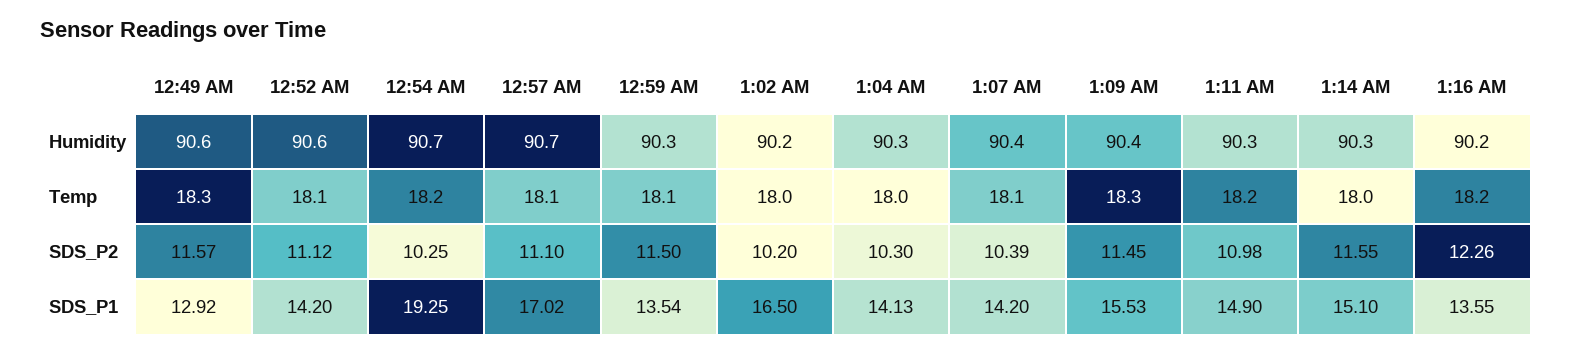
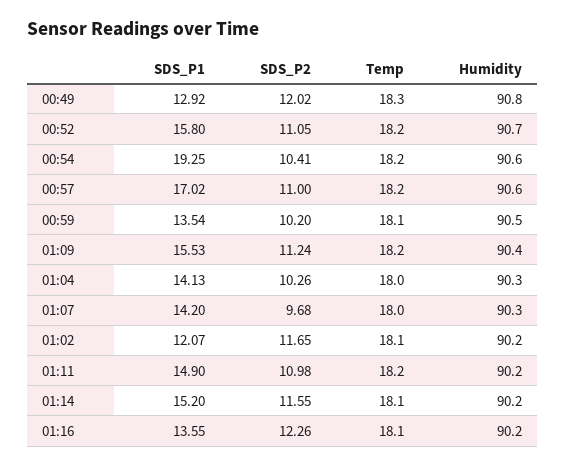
  {
    "12:49 AM": {
-     "Humidity": 90.6,
+     "Humidity": 90.8,
      "Temp": 18.3,
-     "SDS_P2": 11.57,
+     "SDS_P2": 12.02,
      "SDS_P1": 12.92
    },
    "12:52 AM": {
-     "Humidity": 90.6,
+     "Humidity": 90.7,
-     "Temp": 18.1,
+     "Temp": 18.2,
-     "SDS_P2": 11.12,
+     "SDS_P2": 11.05,
-     "SDS_P1": 14.2
+     "SDS_P1": 15.8
    },
    "12:54 AM": {
-     "Humidity": 90.7,
+     "Humidity": 90.6,
      "Temp": 18.2,
-     "SDS_P2": 10.25,
+     "SDS_P2": 10.41,
      "SDS_P1": 19.25
    },
    "12:57 AM": {
-     "Humidity": 90.7,
+     "Humidity": 90.6,
-     "Temp": 18.1,
+     "Temp": 18.2,
-     "SDS_P2": 11.1,
+     "SDS_P2": 11,
      "SDS_P1": 17.02
    },
    "12:59 AM": {
-     "Humidity": 90.3,
+     "Humidity": 90.5,
      "Temp": 18.1,
-     "SDS_P2": 11.5,
+     "SDS_P2": 10.2,
      "SDS_P1": 13.54
    },
    "1:02 AM": {
      "Humidity": 90.2,
-     "Temp": 18,
+     "Temp": 18.1,
-     "SDS_P2": 10.2,
+     "SDS_P2": 11.65,
-     "SDS_P1": 16.5
+     "SDS_P1": 12.07
    },
    "1:04 AM": {
      "Humidity": 90.3,
      "Temp": 18,
-     "SDS_P2": 10.3,
+     "SDS_P2": 10.26,
      "SDS_P1": 14.13
    },
    "1:07 AM": {
-     "Humidity": 90.4,
+     "Humidity": 90.3,
-     "Temp": 18.1,
+     "Temp": 18,
-     "SDS_P2": 10.39,
+     "SDS_P2": 9.68,
      "SDS_P1": 14.2
    },
    "1:09 AM": {
      "Humidity": 90.4,
-     "Temp": 18.3,
+     "Temp": 18.2,
-     "SDS_P2": 11.45,
+     "SDS_P2": 11.24,
      "SDS_P1": 15.53
    },
    "1:11 AM": {
-     "Humidity": 90.3,
+     "Humidity": 90.2,
      "Temp": 18.2,
      "SDS_P2": 10.98,
      "SDS_P1": 14.9
    },
    "1:14 AM": {
-     "Humidity": 90.3,
+     "Humidity": 90.2,
-     "Temp": 18,
+     "Temp": 18.1,
      "SDS_P2": 11.55,
-     "SDS_P1": 15.1
+     "SDS_P1": 15.2
    },
    "1:16 AM": {
      "Humidity": 90.2,
-     "Temp": 18.2,
+     "Temp": 18.1,
      "SDS_P2": 12.26,
      "SDS_P1": 13.55
    }
  }

